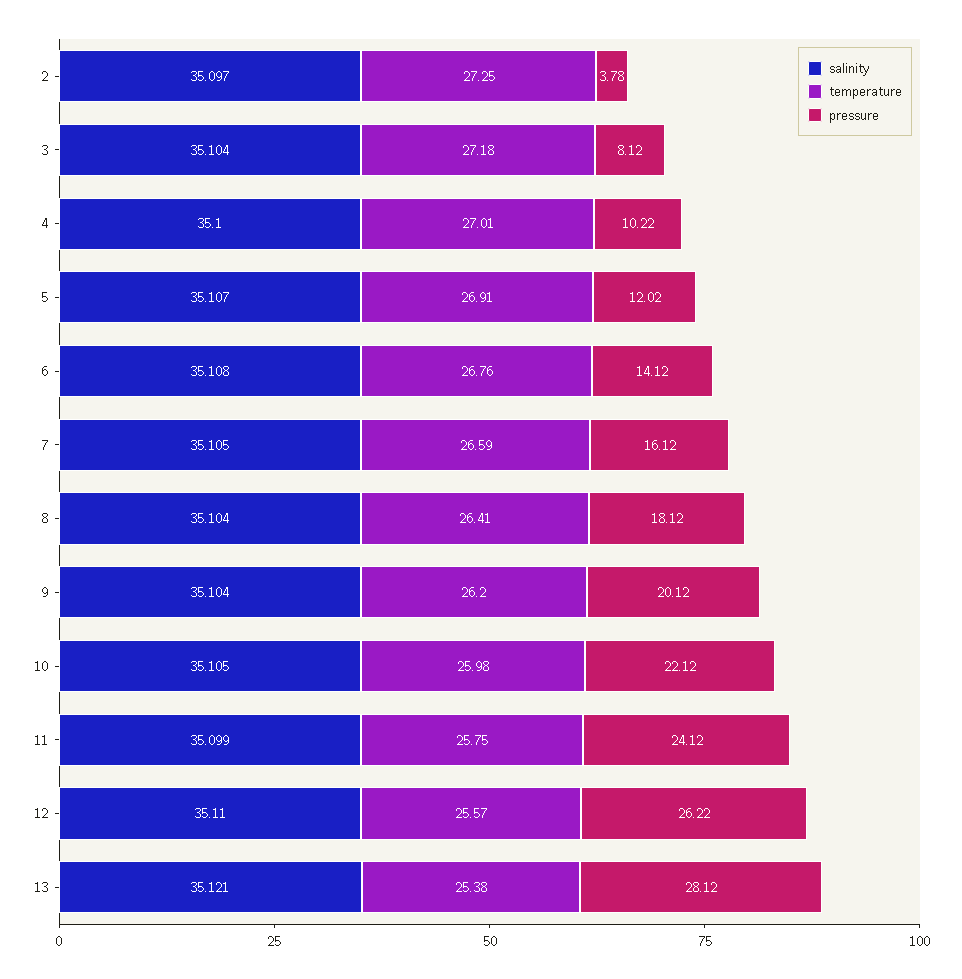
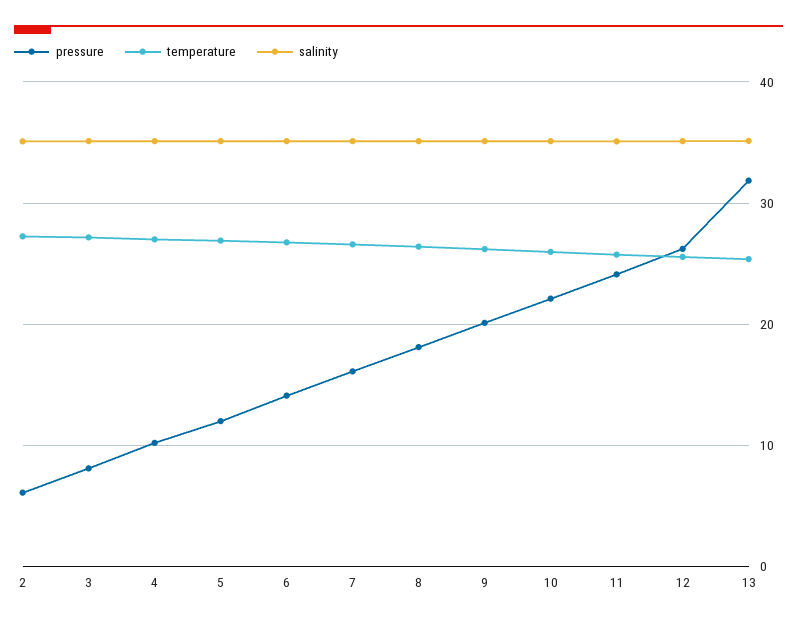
  {
    "salinity": {
      "2": 35.097,
      "3": 35.104,
      "4": 35.1,
      "5": 35.107,
      "6": 35.108,
      "7": 35.105,
      "8": 35.104,
      "9": 35.104,
      "10": 35.105,
      "11": 35.099,
      "12": 35.11,
      "13": 35.121
    },
    "temperature": {
      "2": 27.25,
      "3": 27.18,
      "4": 27.01,
      "5": 26.91,
      "6": 26.76,
      "7": 26.59,
      "8": 26.41,
      "9": 26.2,
      "10": 25.98,
      "11": 25.75,
      "12": 25.57,
      "13": 25.38
    },
    "pressure": {
-     "2": 3.78,
+     "2": 6,
      "3": 8.12,
      "4": 10.22,
      "5": 12.02,
      "6": 14.12,
      "7": 16.12,
      "8": 18.12,
      "9": 20.12,
      "10": 22.12,
      "11": 24.12,
      "12": 26.22,
-     "13": 28.12
+     "13": 32
    }
  }

